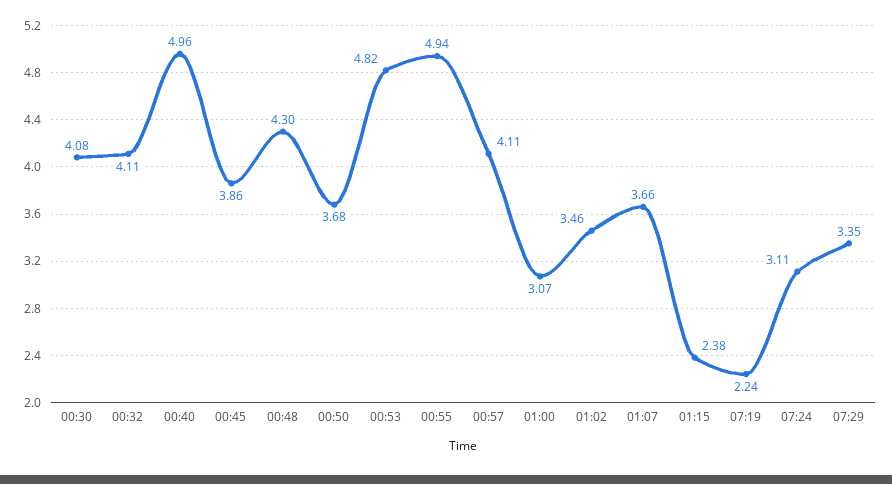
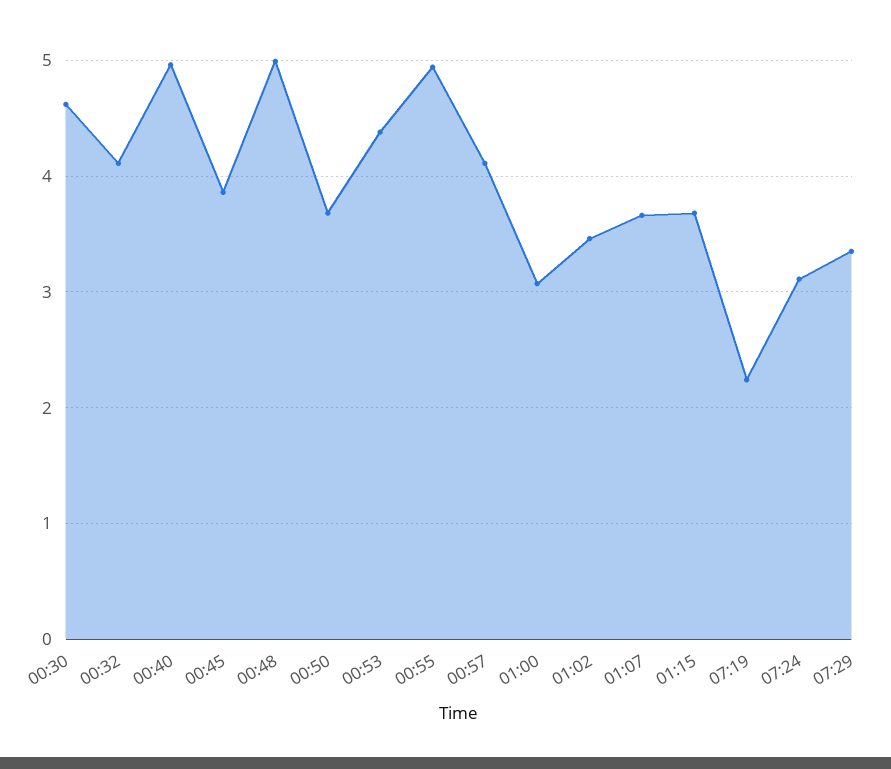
  {
-   "00:30": 4.08,
+   "00:30": 4.6,
    "00:32": 4.11,
    "00:40": 4.96,
    "00:45": 3.86,
-   "00:48": 4.3,
+   "00:48": 5,
    "00:50": 3.68,
-   "00:53": 4.82,
+   "00:53": 4.4,
    "00:55": 4.94,
    "00:57": 4.11,
    "01:00": 3.07,
    "01:02": 3.46,
    "01:07": 3.66,
-   "01:15": 2.38,
+   "01:15": 3.7,
    "07:19": 2.24,
    "07:24": 3.11,
    "07:29": 3.35
  }

